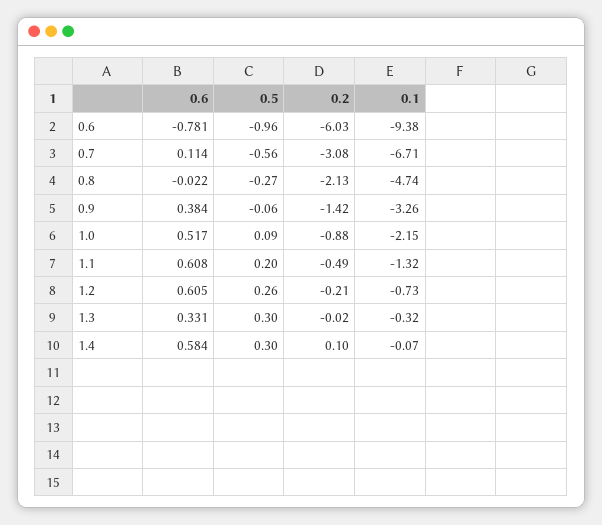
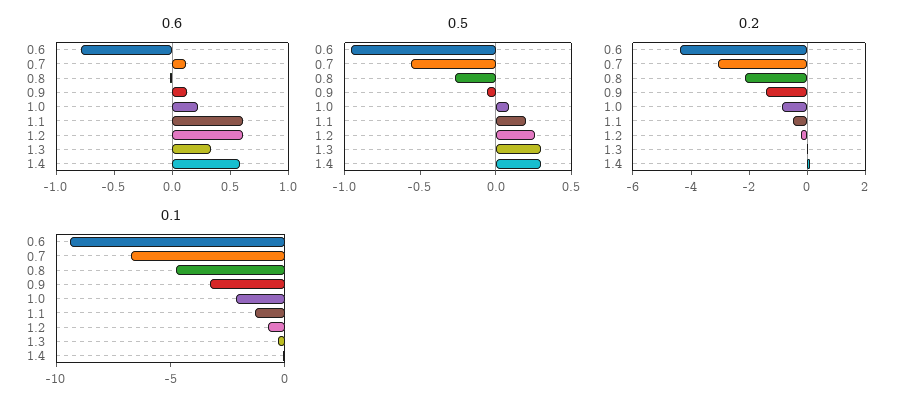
  {
    "0.6": {
      "0.6": -0.781,
      "0.7": 0.114,
      "0.8": -0.022,
-     "0.9": 0.384,
+     "0.9": 0.1,
-     "1.0": 0.517,
+     "1.0": 0.2,
      "1.1": 0.608,
      "1.2": 0.605,
      "1.3": 0.331,
      "1.4": 0.584
    },
    "0.5": {
      "0.6": -0.96,
      "0.7": -0.56,
      "0.8": -0.27,
      "0.9": -0.06,
      "1.0": 0.09,
      "1.1": 0.2,
      "1.2": 0.26,
      "1.3": 0.3,
      "1.4": 0.3
    },
    "0.2": {
-     "0.6": -6.03,
+     "0.6": -4.5,
      "0.7": -3.08,
      "0.8": -2.13,
      "0.9": -1.42,
      "1.0": -0.88,
      "1.1": -0.49,
      "1.2": -0.21,
      "1.3": -0.02,
      "1.4": 0.1
    },
    "0.1": {
      "0.6": -9.38,
      "0.7": -6.71,
      "0.8": -4.74,
      "0.9": -3.26,
      "1.0": -2.15,
      "1.1": -1.32,
      "1.2": -0.73,
      "1.3": -0.32,
      "1.4": -0.07
    }
  }

